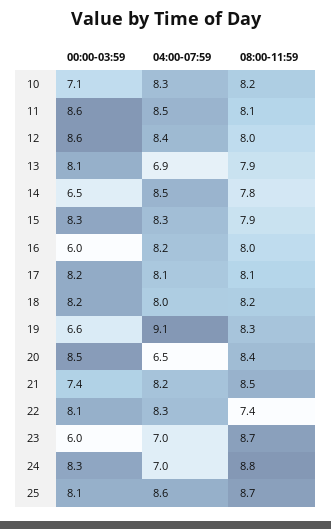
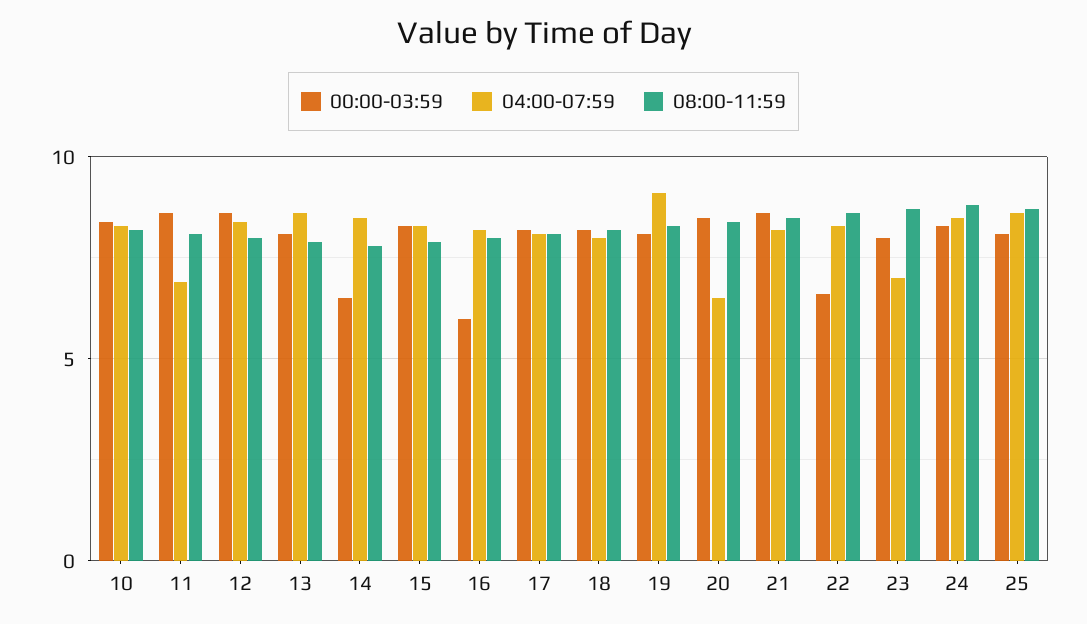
  {
    "00:00-03:59": {
-     "10": 7.1,
+     "10": 8.5,
      "11": 8.6,
      "12": 8.6,
      "13": 8.1,
      "14": 6.5,
      "15": 8.3,
      "16": 6,
      "17": 8.2,
      "18": 8.2,
-     "19": 6.6,
+     "19": 8,
      "20": 8.5,
-     "21": 7.4,
+     "21": 8.5,
-     "22": 8.1,
+     "22": 6.5,
-     "23": 6,
+     "23": 8,
      "24": 8.3,
      "25": 8.1
    },
    "04:00-07:59": {
      "10": 8.3,
-     "11": 8.5,
+     "11": 7,
      "12": 8.4,
-     "13": 6.9,
+     "13": 8.5,
      "14": 8.5,
      "15": 8.3,
      "16": 8.2,
      "17": 8.1,
      "18": 8,
      "19": 9.1,
      "20": 6.5,
      "21": 8.2,
      "22": 8.3,
      "23": 7,
-     "24": 7,
+     "24": 8.5,
      "25": 8.6
    },
    "08:00-11:59": {
      "10": 8.2,
      "11": 8.1,
      "12": 8,
      "13": 7.9,
      "14": 7.8,
      "15": 7.9,
      "16": 8,
      "17": 8.1,
      "18": 8.2,
      "19": 8.3,
      "20": 8.4,
      "21": 8.5,
-     "22": 7.4,
+     "22": 8.5,
      "23": 8.7,
      "24": 8.8,
      "25": 8.7
    }
  }

